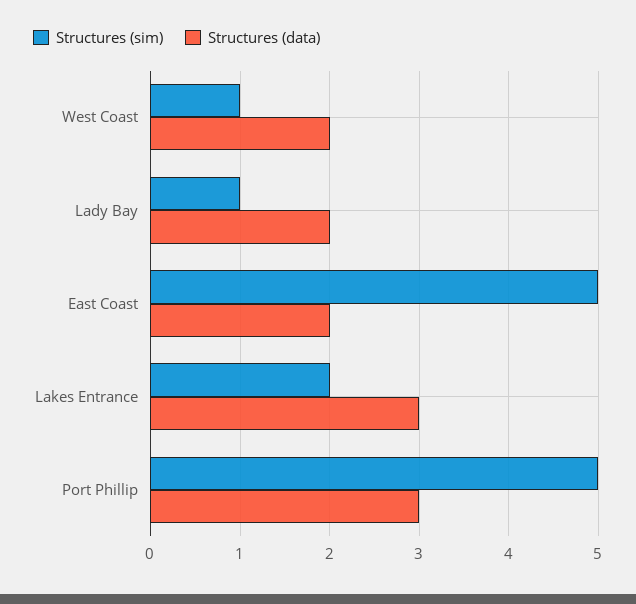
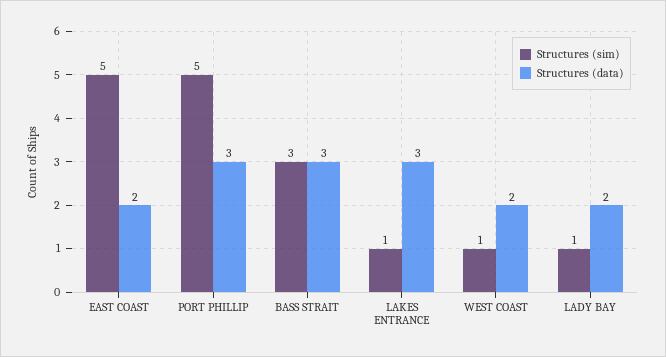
  {
    "Structures (sim)": {
      "West Coast": 1,
      "Lady Bay": 1,
      "East Coast": 5,
-     "Lakes Entrance": 2,
+     "Lakes Entrance": 1,
-     "Port Phillip": 5
+     "Port Phillip": 5,
+     "BASS STRAIT": 3
    },
    "Structures (data)": {
      "West Coast": 2,
      "Lady Bay": 2,
      "East Coast": 2,
      "Lakes Entrance": 3,
-     "Port Phillip": 3
+     "Port Phillip": 3,
+     "BASS STRAIT": 3
    }
  }

